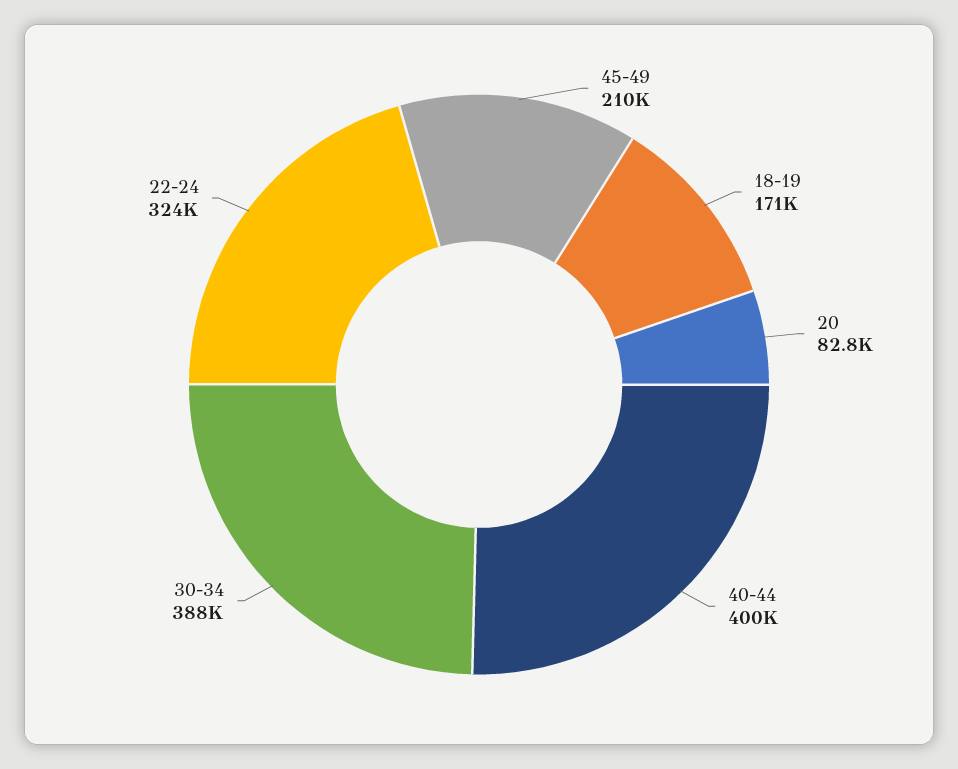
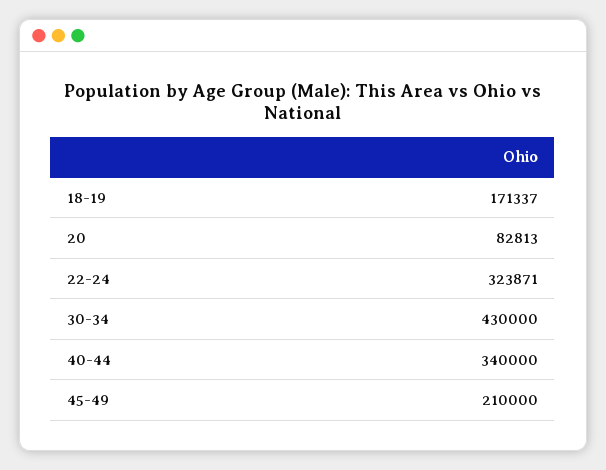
  {
    "45-49": 210000,
    "18-19": 171337,
    "20": 82813,
-   "40-44": 400000,
+   "40-44": 340000,
-   "30-34": 388000,
+   "30-34": 430000,
    "22-24": 323871
  }

